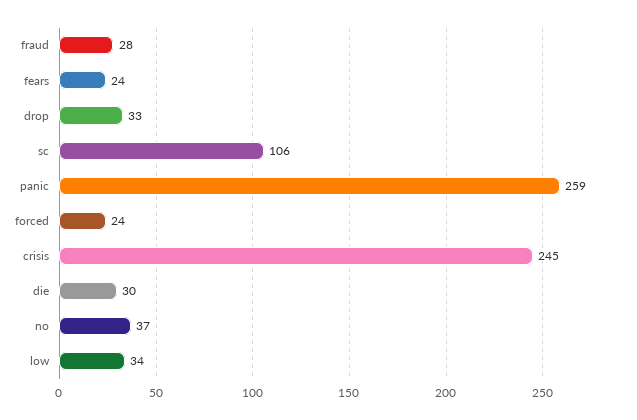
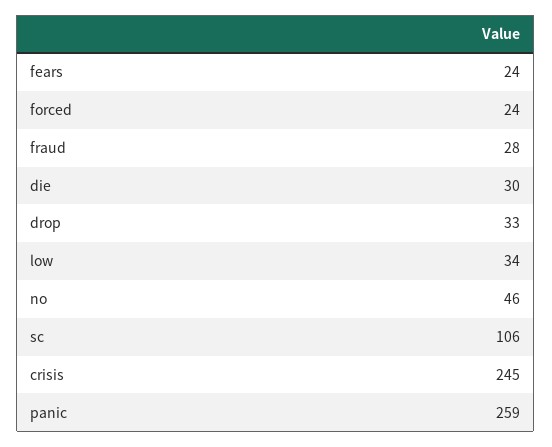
  {
    "fraud": 28,
    "fears": 24,
    "drop": 33,
    "sc": 106,
    "panic": 259,
    "forced": 24,
    "crisis": 245,
    "die": 30,
-   "no": 37,
+   "no": 46,
    "low": 34
  }

